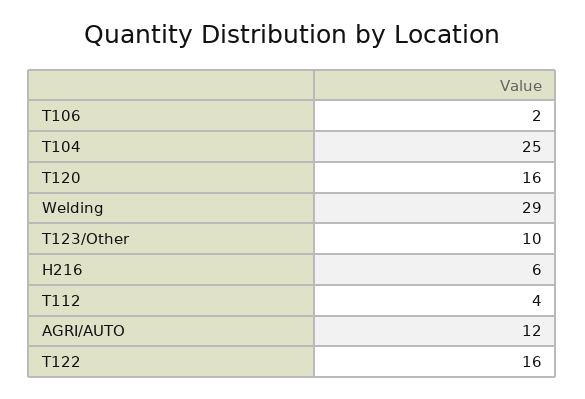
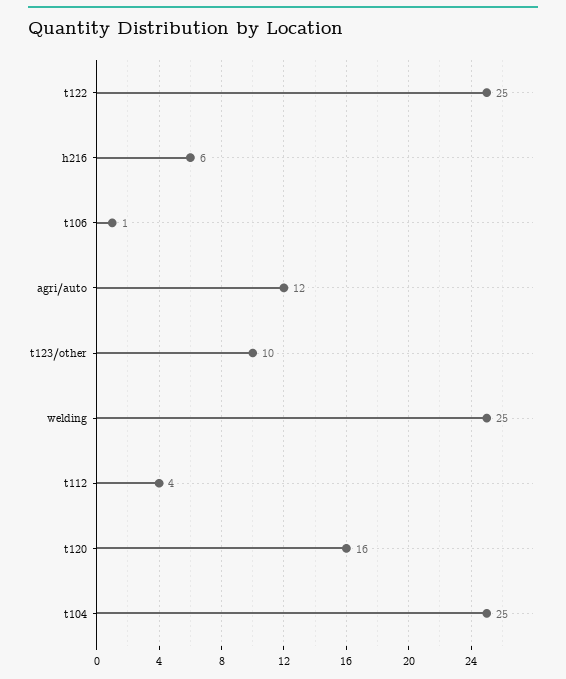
  {
-   "T106": 2,
+   "T106": 1,
    "T104": 25,
    "T120": 16,
-   "Welding": 29,
+   "Welding": 25,
    "T123/Other": 10,
    "H216": 6,
    "T112": 4,
    "AGRI/AUTO": 12,
-   "T122": 16
+   "T122": 25
  }

